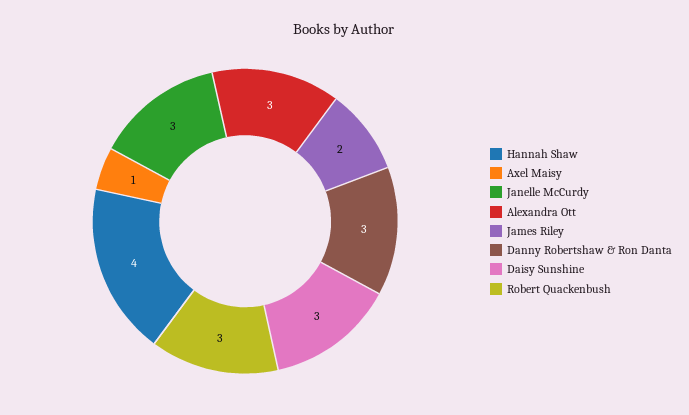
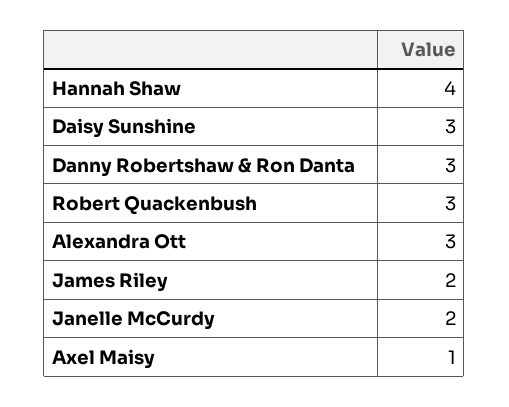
  {
    "Hannah Shaw": 4,
    "Axel Maisy": 1,
-   "Janelle McCurdy": 3,
+   "Janelle McCurdy": 2,
    "Alexandra Ott": 3,
    "James Riley": 2,
    "Danny Robertshaw & Ron Danta": 3,
    "Daisy Sunshine": 3,
    "Robert Quackenbush": 3
  }

